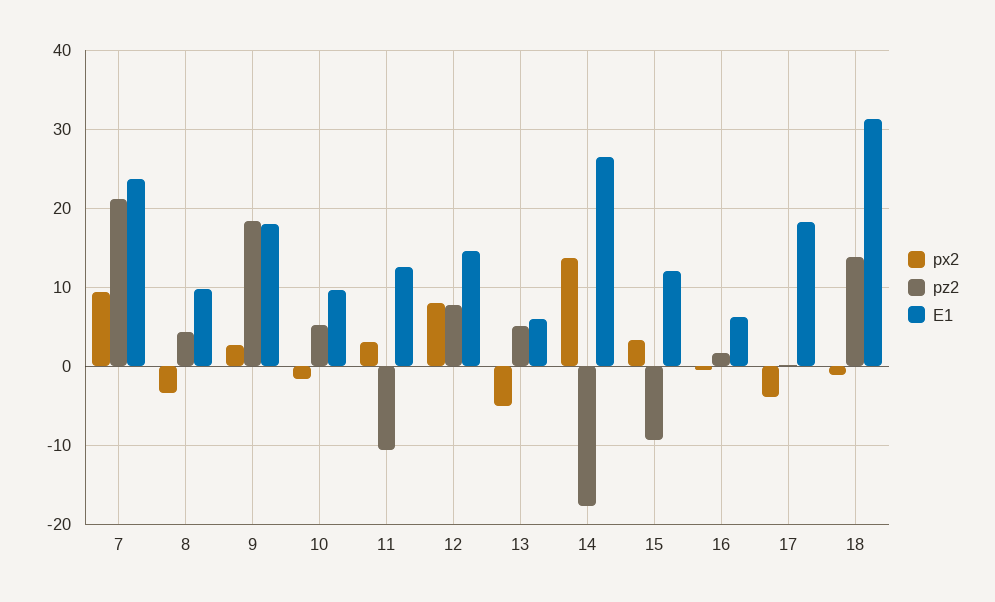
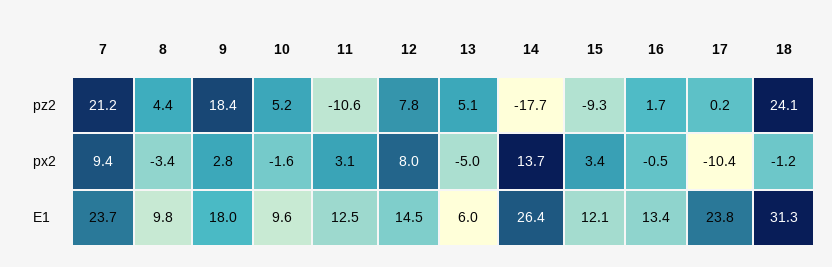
  {
    "px2": {
      "7": 9.4,
      "8": -3.4,
      "9": 2.8,
      "10": -1.6,
      "11": 3.1,
      "12": 8,
      "13": -5,
      "14": 13.7,
      "15": 3.4,
      "16": -0.5,
-     "17": -4,
+     "17": -10.4,
      "18": -1.2
    },
    "pz2": {
      "7": 21.2,
      "8": 4.4,
      "9": 18.4,
      "10": 5.2,
      "11": -10.6,
      "12": 7.8,
      "13": 5.1,
      "14": -17.7,
      "15": -9.3,
      "16": 1.7,
      "17": 0.2,
-     "18": 14
+     "18": 24.1
    },
    "E1": {
      "7": 23.7,
      "8": 9.8,
      "9": 18,
      "10": 9.6,
      "11": 12.5,
      "12": 14.5,
      "13": 6,
      "14": 26.4,
      "15": 12.1,
-     "16": 6,
+     "16": 13.4,
-     "17": 18,
+     "17": 23.8,
      "18": 31.3
    }
  }

